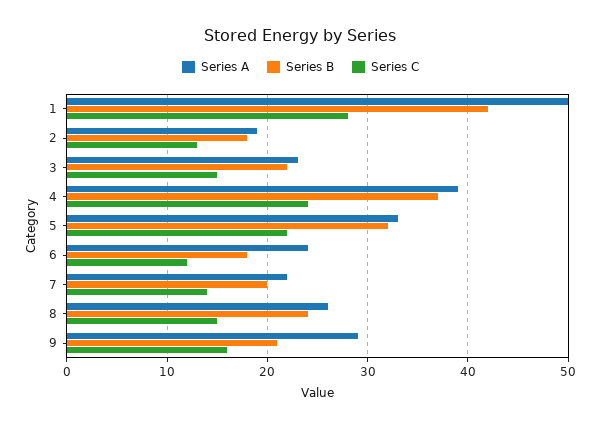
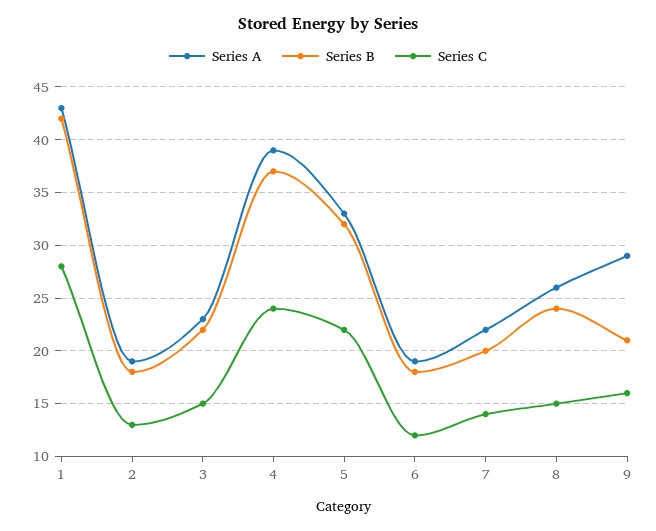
  {
    "Series A": {
-     "1": 50,
+     "1": 43,
      "2": 19,
      "3": 23,
      "4": 39,
      "5": 33,
-     "6": 24,
+     "6": 19,
      "7": 22,
      "8": 26,
      "9": 29
    },
    "Series B": {
      "1": 42,
      "2": 18,
      "3": 22,
      "4": 37,
      "5": 32,
      "6": 18,
      "7": 20,
      "8": 24,
      "9": 21
    },
    "Series C": {
      "1": 28,
      "2": 13,
      "3": 15,
      "4": 24,
      "5": 22,
      "6": 12,
      "7": 14,
      "8": 15,
      "9": 16
    }
  }

